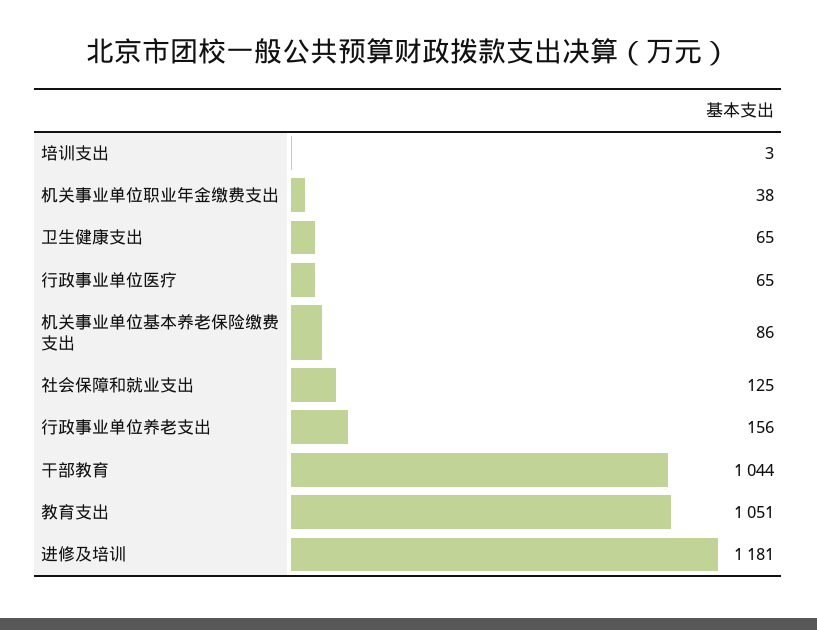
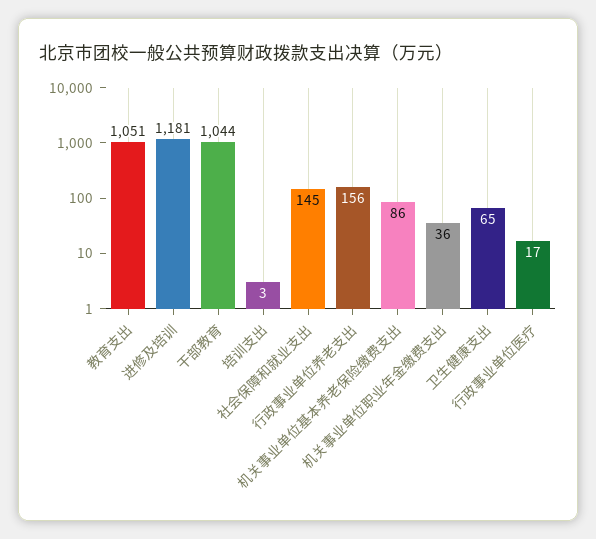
  {
    "培训支出": 3,
-   "机关事业单位职业年金缴费支出": 38,
+   "机关事业单位职业年金缴费支出": 36,
    "卫生健康支出": 65,
-   "行政事业单位医疗": 65,
+   "行政事业单位医疗": 17,
    "机关事业单位基本养老保险缴费支出": 86,
-   "社会保障和就业支出": 125,
+   "社会保障和就业支出": 145,
    "行政事业单位养老支出": 156,
    "干部教育": 1044,
    "教育支出": 1051,
    "进修及培训": 1181
  }

